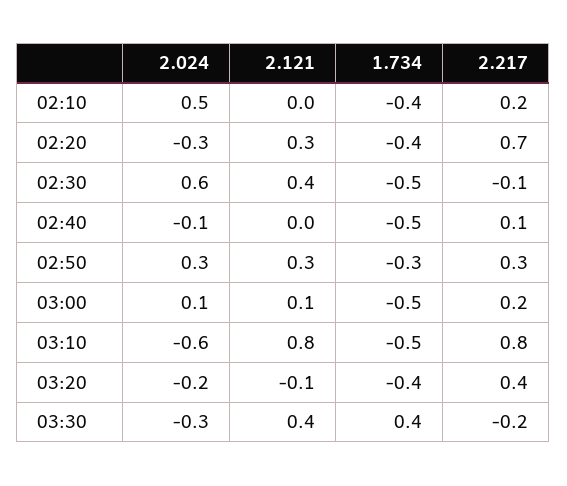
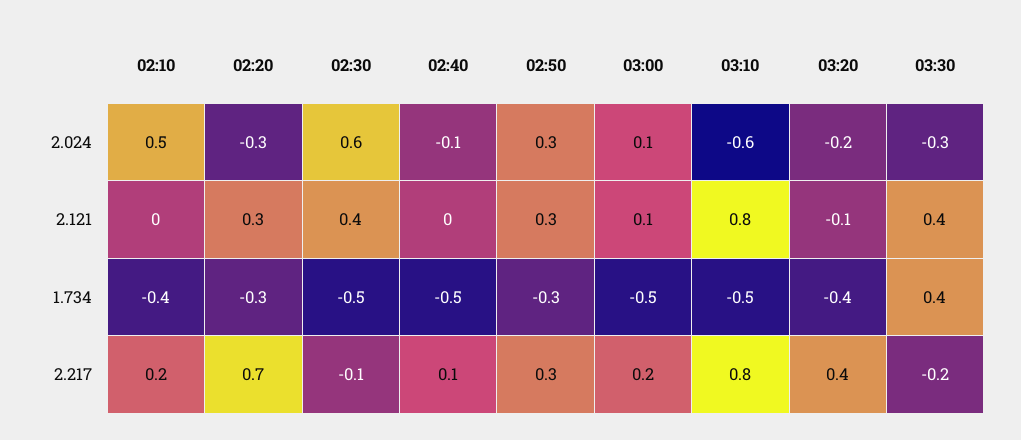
  {
    "2.024": {
      "02:10": 0.5,
      "02:20": -0.3,
      "02:30": 0.6,
      "02:40": -0.1,
      "02:50": 0.3,
      "03:00": 0.1,
      "03:10": -0.6,
      "03:20": -0.2,
      "03:30": -0.3
    },
    "2.121": {
      "02:10": 0,
      "02:20": 0.3,
      "02:30": 0.4,
      "02:40": 0,
      "02:50": 0.3,
      "03:00": 0.1,
      "03:10": 0.8,
      "03:20": -0.1,
      "03:30": 0.4
    },
    "1.734": {
      "02:10": -0.4,
-     "02:20": -0.4,
+     "02:20": -0.3,
      "02:30": -0.5,
      "02:40": -0.5,
      "02:50": -0.3,
      "03:00": -0.5,
      "03:10": -0.5,
      "03:20": -0.4,
      "03:30": 0.4
    },
    "2.217": {
      "02:10": 0.2,
      "02:20": 0.7,
      "02:30": -0.1,
      "02:40": 0.1,
      "02:50": 0.3,
      "03:00": 0.2,
      "03:10": 0.8,
      "03:20": 0.4,
      "03:30": -0.2
    }
  }

